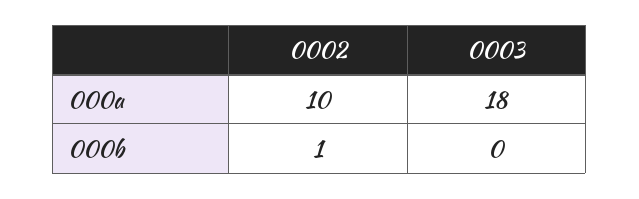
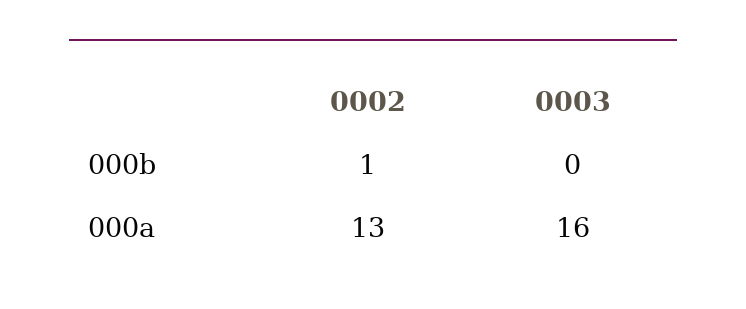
  {
    "0002": {
-     "000a": 10,
+     "000a": 13,
      "000b": 1
    },
    "0003": {
-     "000a": 18,
+     "000a": 16,
      "000b": 0
    }
  }

